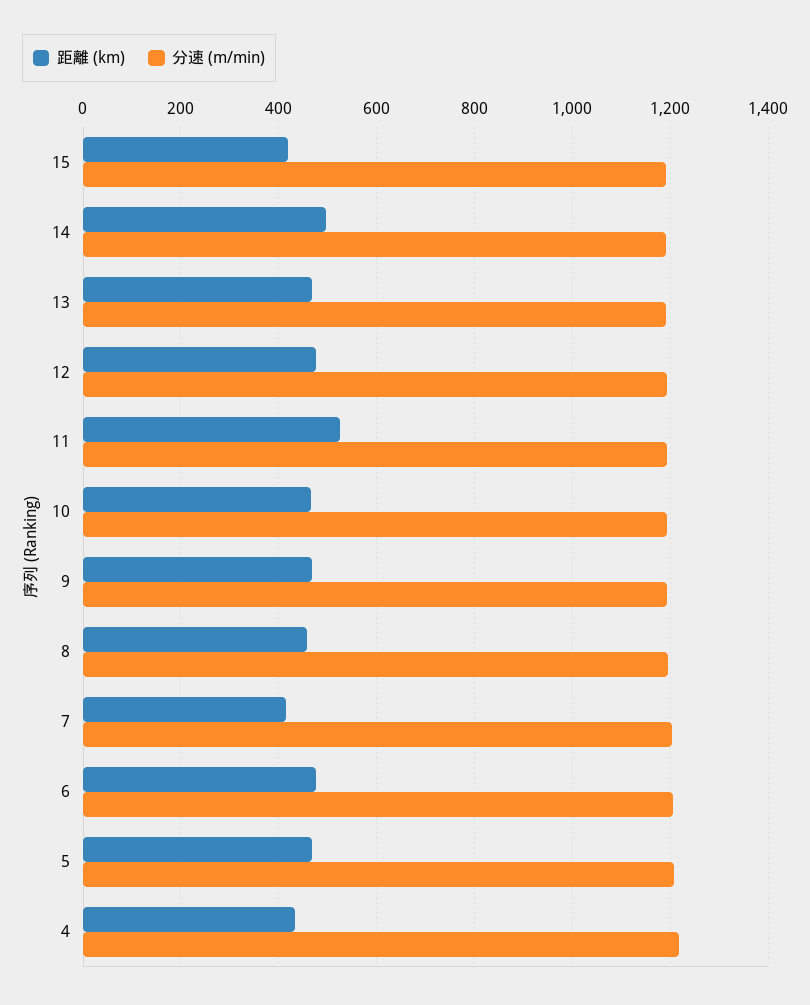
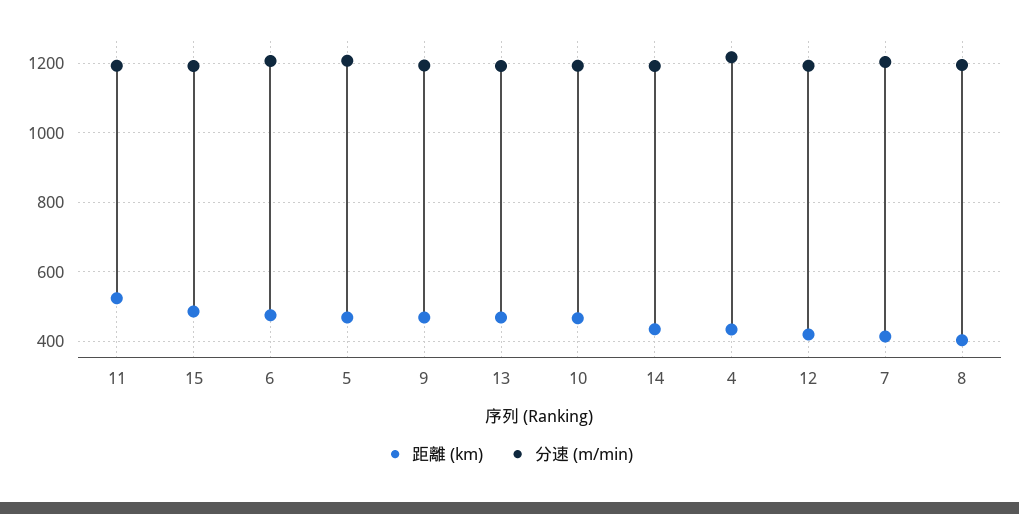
  {
    "距離 (km)": {
-     "15": 420,
+     "15": 480,
-     "14": 500,
+     "14": 440,
      "13": 460,
-     "12": 480,
+     "12": 420,
      "11": 520,
      "10": 460,
      "9": 460,
-     "8": 460,
+     "8": 400,
      "7": 420,
      "6": 480,
      "5": 460,
      "4": 440
    },
    "分速 (m/min)": {
      "15": 1200,
      "14": 1200,
      "13": 1200,
      "12": 1200,
      "11": 1200,
      "10": 1200,
      "9": 1200,
      "8": 1200,
      "7": 1200,
      "6": 1200,
      "5": 1200,
      "4": 1220
    }
  }

